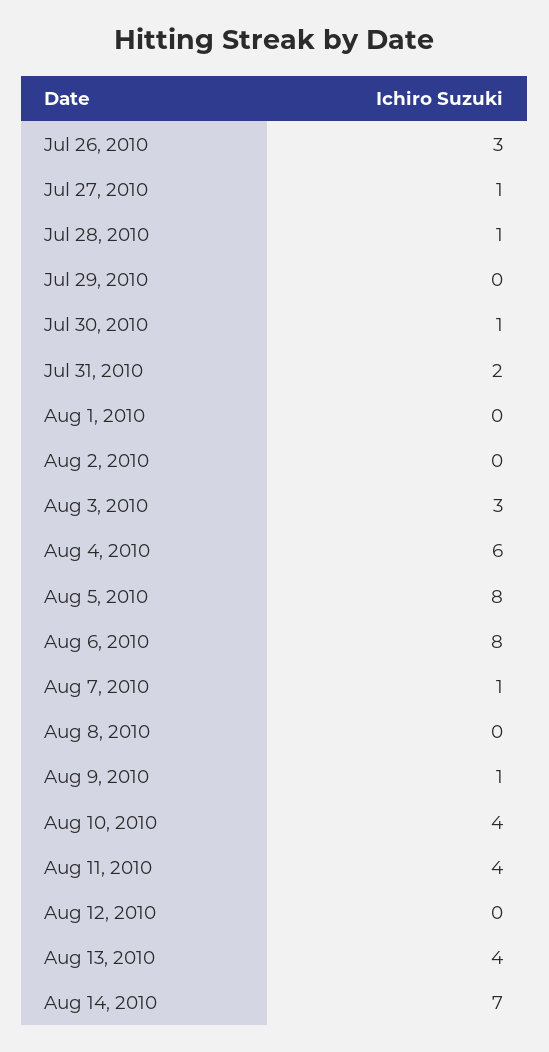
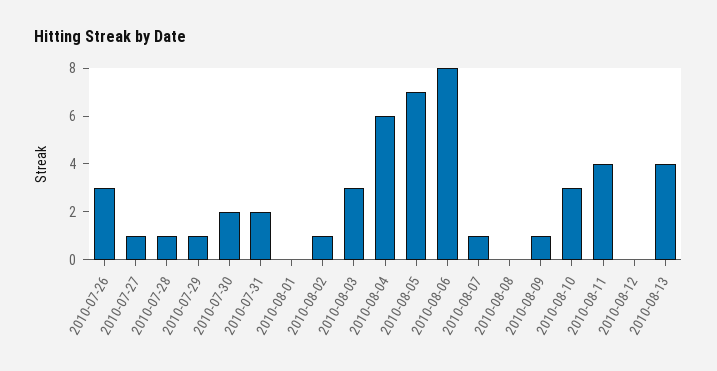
  {
    "Jul 26, 2010": 3,
    "Jul 27, 2010": 1,
    "Jul 28, 2010": 1,
-   "Jul 29, 2010": 0,
+   "Jul 29, 2010": 1,
-   "Jul 30, 2010": 1,
+   "Jul 30, 2010": 2,
    "Jul 31, 2010": 2,
    "Aug 1, 2010": 0,
-   "Aug 2, 2010": 0,
+   "Aug 2, 2010": 1,
    "Aug 3, 2010": 3,
    "Aug 4, 2010": 6,
-   "Aug 5, 2010": 8,
+   "Aug 5, 2010": 7,
    "Aug 6, 2010": 8,
    "Aug 7, 2010": 1,
    "Aug 8, 2010": 0,
    "Aug 9, 2010": 1,
-   "Aug 10, 2010": 4,
+   "Aug 10, 2010": 3,
    "Aug 11, 2010": 4,
    "Aug 12, 2010": 0,
-   "Aug 13, 2010": 4,
+   "Aug 13, 2010": 4
-   "Aug 14, 2010": 7
  }

